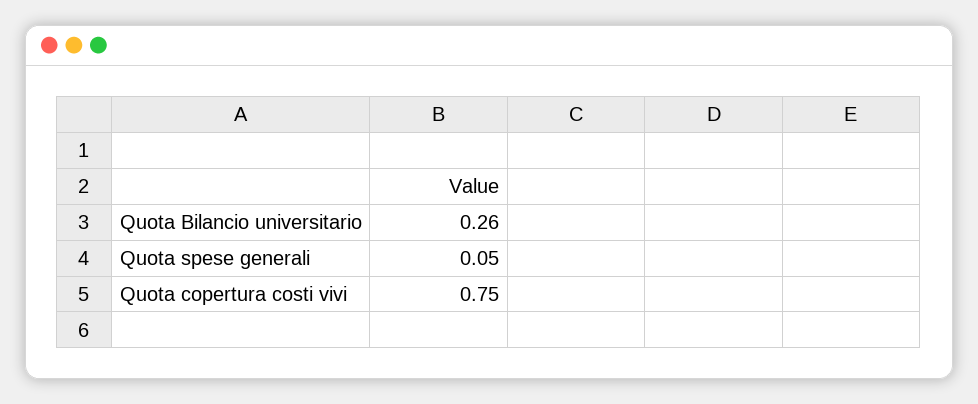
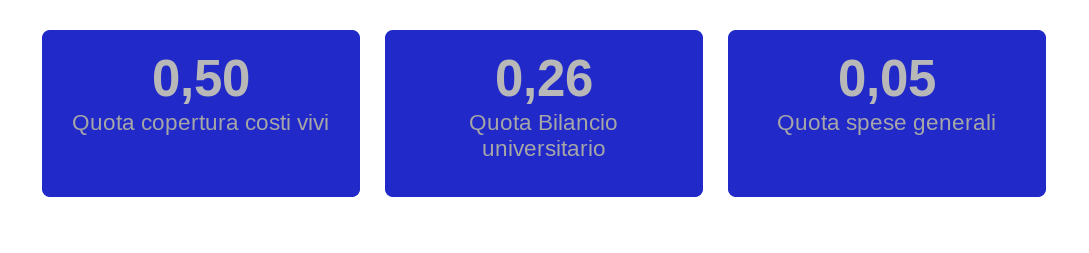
  {
    "Quota Bilancio universitario": 0.26,
    "Quota spese generali": 0.05,
-   "Quota copertura costi vivi": 0.75
+   "Quota copertura costi vivi": 0.5
  }

